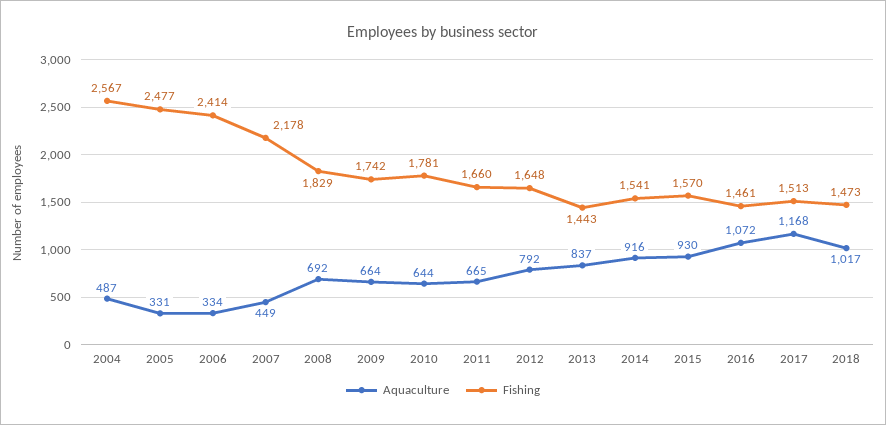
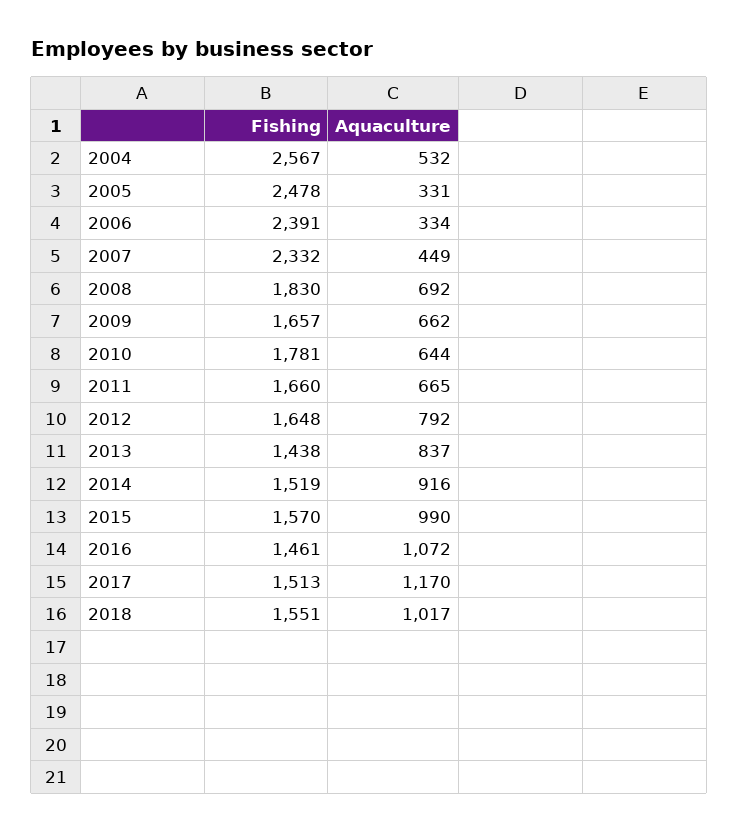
  {
    "Aquaculture": {
-     "2004": 487,
+     "2004": 532,
      "2005": 331,
      "2006": 334,
      "2007": 449,
      "2008": 692,
-     "2009": 664,
+     "2009": 662,
      "2010": 644,
      "2011": 665,
      "2012": 792,
      "2013": 837,
      "2014": 916,
-     "2015": 930,
+     "2015": 990,
      "2016": 1072,
-     "2017": 1168,
+     "2017": 1170,
      "2018": 1017
    },
    "Fishing": {
      "2004": 2567,
-     "2005": 2477,
+     "2005": 2478,
-     "2006": 2414,
+     "2006": 2391,
-     "2007": 2178,
+     "2007": 2332,
-     "2008": 1829,
+     "2008": 1830,
-     "2009": 1742,
+     "2009": 1657,
      "2010": 1781,
      "2011": 1660,
      "2012": 1648,
-     "2013": 1443,
+     "2013": 1438,
-     "2014": 1541,
+     "2014": 1519,
      "2015": 1570,
      "2016": 1461,
      "2017": 1513,
-     "2018": 1473
+     "2018": 1551
    }
  }

